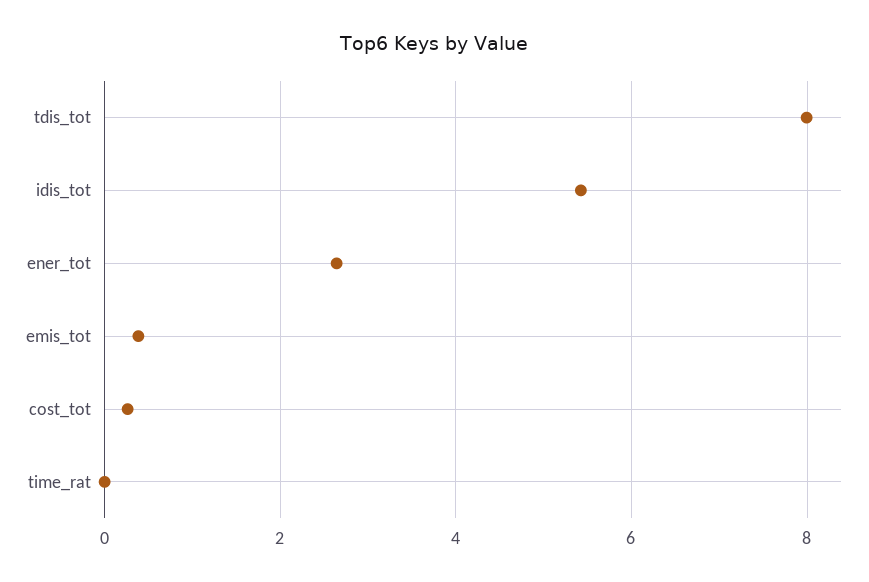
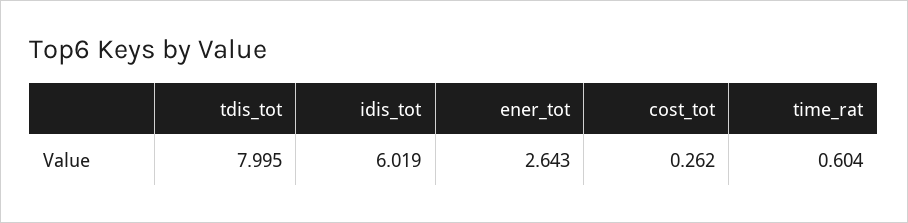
  {
    "tdis_tot": 7.995,
-   "idis_tot": 5.4,
+   "idis_tot": 6.019,
    "ener_tot": 2.643,
-   "emis_tot": 0.4,
    "cost_tot": 0.262,
-   "time_rat": 0
+   "time_rat": 0.604
  }

